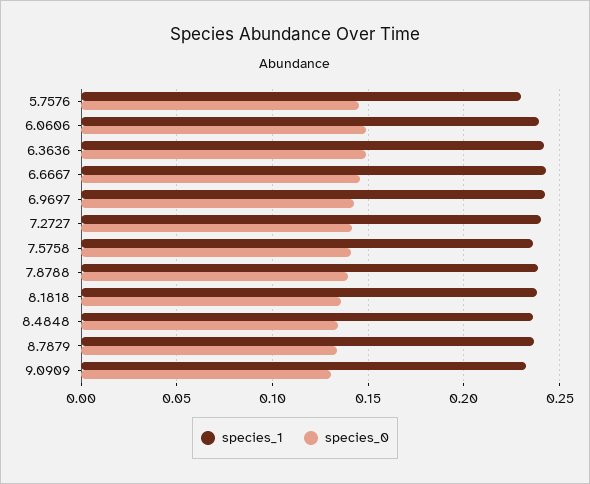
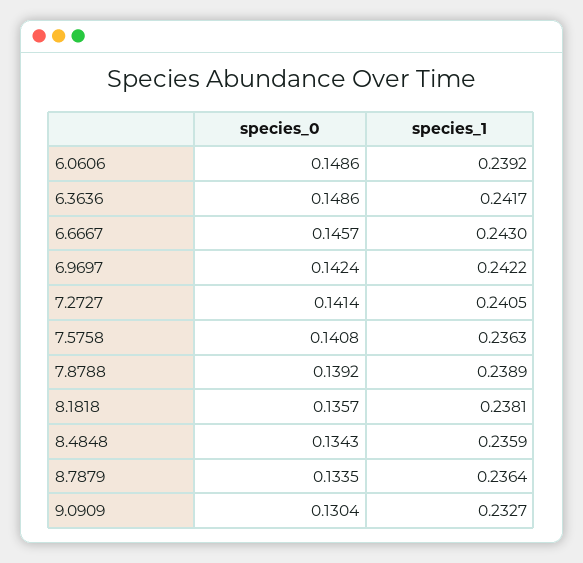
  {
    "species_1": {
-     "5.7576": 0.23,
      "6.0606": 0.2392,
      "6.3636": 0.2417,
      "6.6667": 0.243,
      "6.9697": 0.2422,
      "7.2727": 0.2405,
      "7.5758": 0.2363,
      "7.8788": 0.2389,
      "8.1818": 0.2381,
      "8.4848": 0.2359,
      "8.7879": 0.2364,
      "9.0909": 0.2327
    },
    "species_0": {
-     "5.7576": 0.145,
      "6.0606": 0.1486,
      "6.3636": 0.1486,
      "6.6667": 0.1457,
      "6.9697": 0.1424,
      "7.2727": 0.1414,
      "7.5758": 0.1408,
      "7.8788": 0.1392,
      "8.1818": 0.1357,
      "8.4848": 0.1343,
      "8.7879": 0.1335,
      "9.0909": 0.1304
    }
  }

